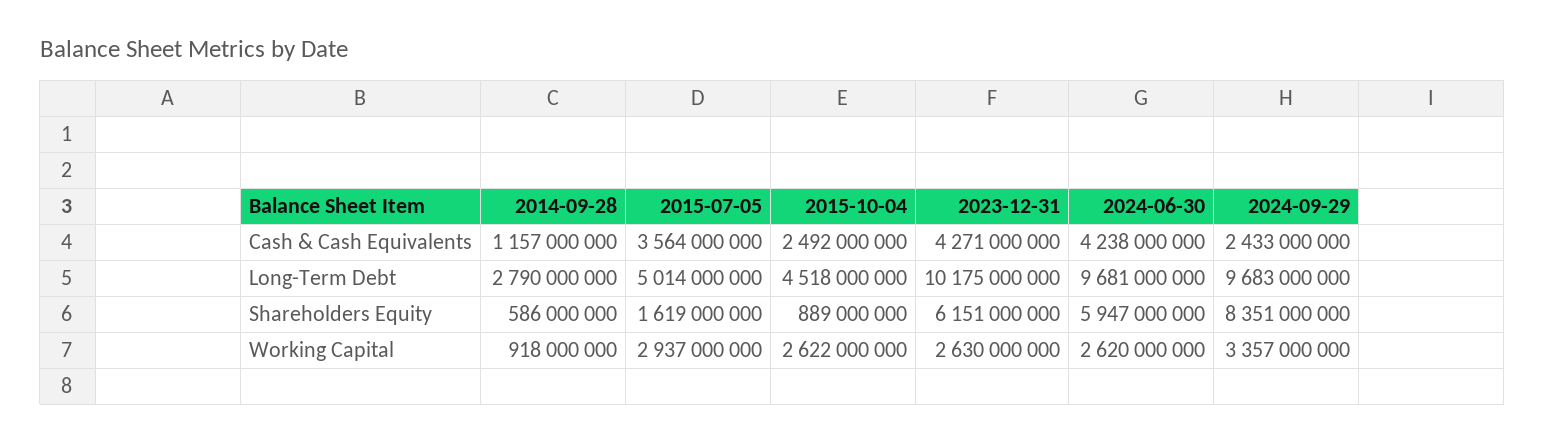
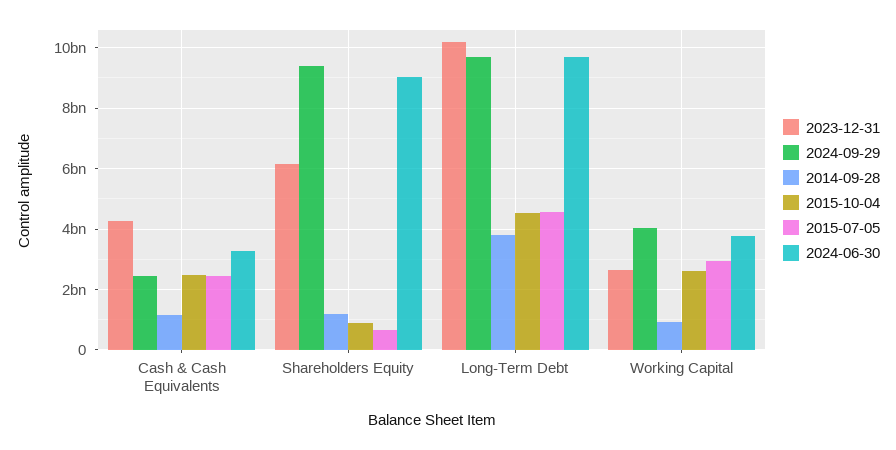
  {
    "2014-09-28": {
      "Cash & Cash Equivalents": 1157000000,
-     "Long-Term Debt": 2790000000,
+     "Long-Term Debt": 3800000000,
-     "Shareholders Equity": 586000000,
+     "Shareholders Equity": 1200000000,
      "Working Capital": 918000000
    },
    "2015-07-05": {
-     "Cash & Cash Equivalents": 3564000000,
+     "Cash & Cash Equivalents": 2400000000,
-     "Long-Term Debt": 5014000000,
+     "Long-Term Debt": 4600000000,
-     "Shareholders Equity": 1619000000,
+     "Shareholders Equity": 600000000,
      "Working Capital": 2937000000
    },
    "2015-10-04": {
      "Cash & Cash Equivalents": 2492000000,
      "Long-Term Debt": 4518000000,
      "Shareholders Equity": 889000000,
      "Working Capital": 2622000000
    },
    "2023-12-31": {
      "Cash & Cash Equivalents": 4271000000,
      "Long-Term Debt": 10175000000,
      "Shareholders Equity": 6151000000,
      "Working Capital": 2630000000
    },
    "2024-06-30": {
-     "Cash & Cash Equivalents": 4238000000,
+     "Cash & Cash Equivalents": 3200000000,
      "Long-Term Debt": 9681000000,
-     "Shareholders Equity": 5947000000,
+     "Shareholders Equity": 9000000000,
-     "Working Capital": 2620000000
+     "Working Capital": 3800000000
    },
    "2024-09-29": {
      "Cash & Cash Equivalents": 2433000000,
      "Long-Term Debt": 9683000000,
-     "Shareholders Equity": 8351000000,
+     "Shareholders Equity": 9400000000,
-     "Working Capital": 3357000000
+     "Working Capital": 4000000000
    }
  }

